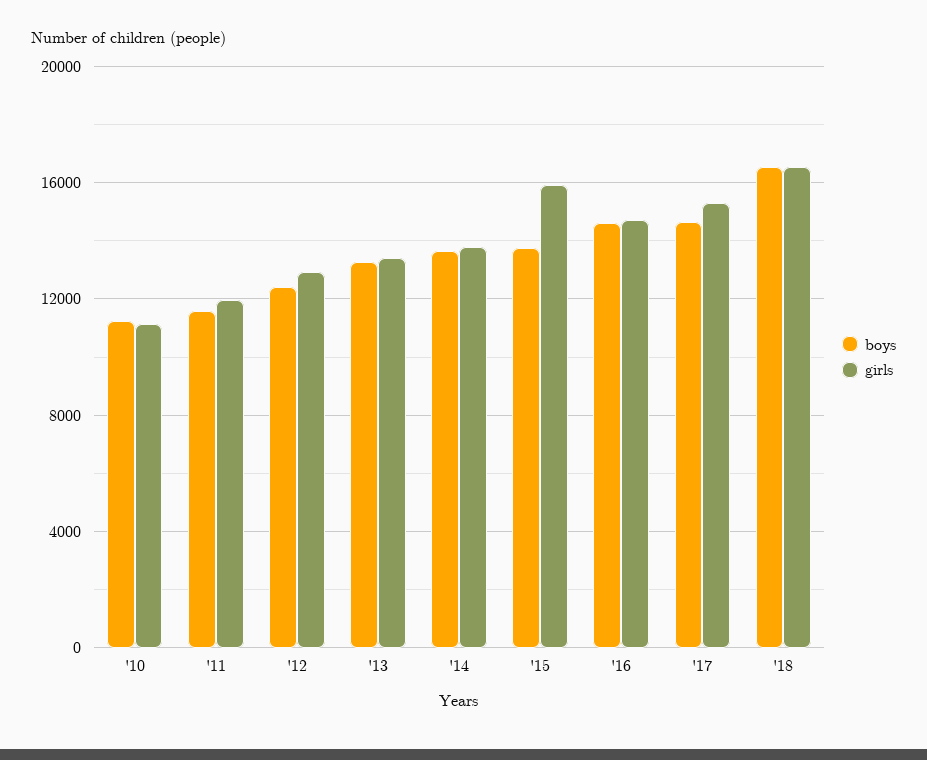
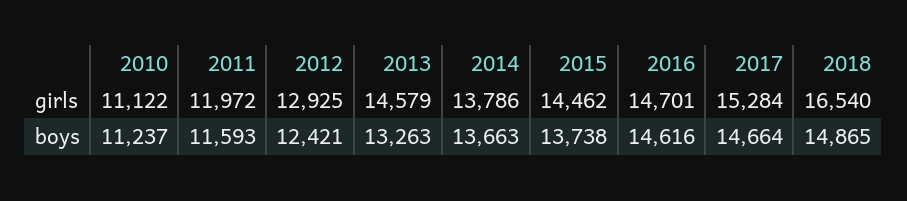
  {
    "boys": {
      "'10": 11237,
      "'11": 11593,
      "'12": 12421,
      "'13": 13263,
      "'14": 13663,
      "'15": 13738,
      "'16": 14616,
      "'17": 14664,
-     "'18": 16500
+     "'18": 14865
    },
    "girls": {
      "'10": 11122,
      "'11": 11972,
      "'12": 12925,
-     "'13": 13500,
+     "'13": 14579,
      "'14": 13786,
-     "'15": 16000,
+     "'15": 14462,
      "'16": 14701,
      "'17": 15284,
      "'18": 16540
    }
  }

